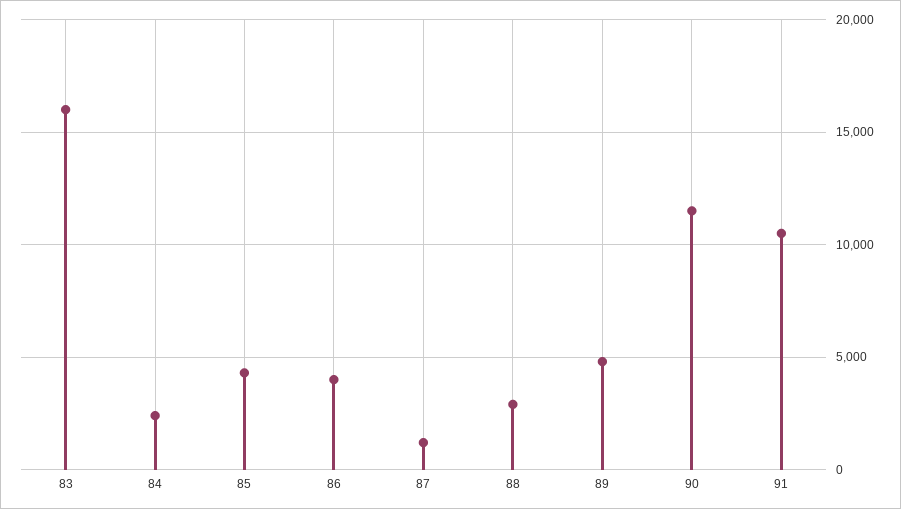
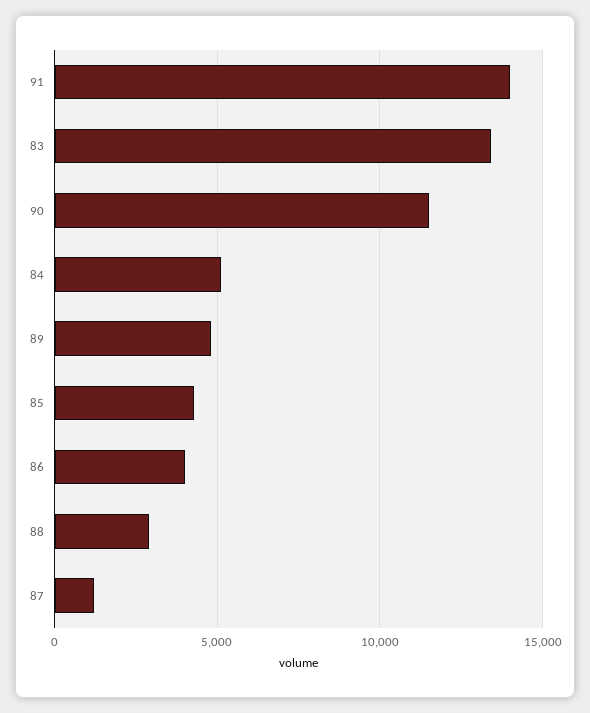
  {
-   "83": 16000,
+   "83": 13500,
-   "84": 2500,
+   "84": 5000,
    "85": 4500,
    "86": 4000,
    "87": 1000,
    "88": 3000,
    "89": 5000,
    "90": 11500,
-   "91": 10500
+   "91": 14000
  }

